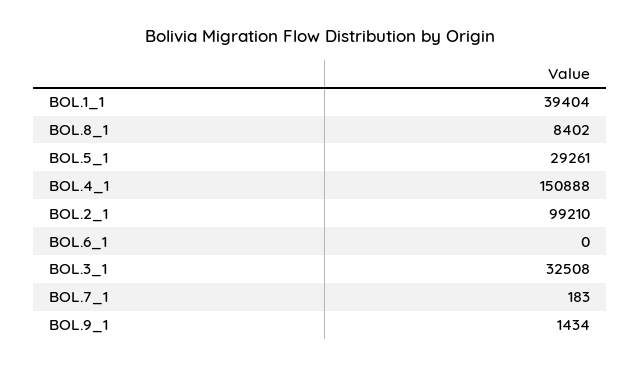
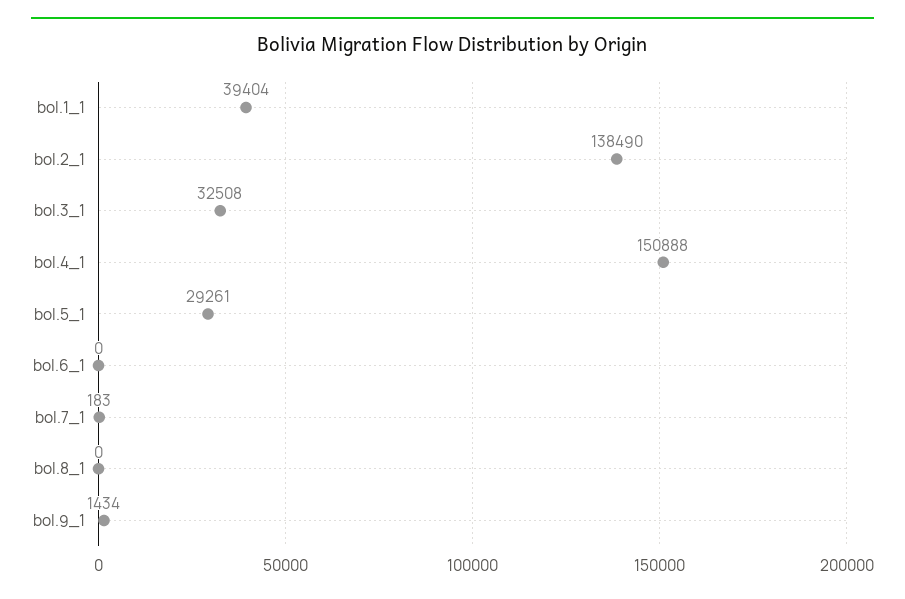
  {
    "BOL.1_1": 39404,
-   "BOL.8_1": 8402,
+   "BOL.8_1": 0,
    "BOL.5_1": 29261,
    "BOL.4_1": 150888,
-   "BOL.2_1": 99210,
+   "BOL.2_1": 138490,
    "BOL.6_1": 0,
    "BOL.3_1": 32508,
    "BOL.7_1": 183,
    "BOL.9_1": 1434
  }

